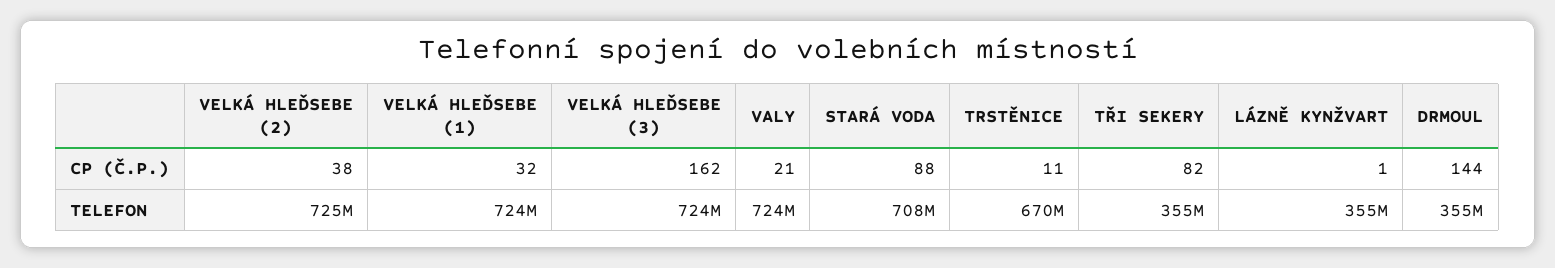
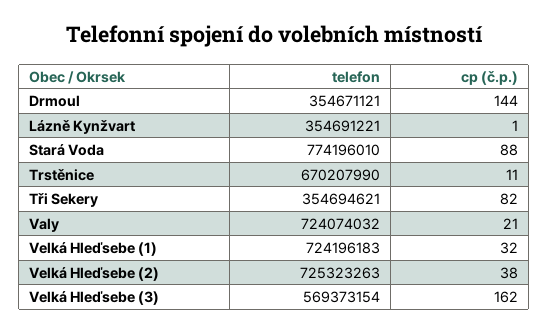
  {
    "VELKÁ HLEĎSEBE (2)": {
      "CP (Č.P.)": 38,
      "TELEFON": 725323263
    },
    "VELKÁ HLEĎSEBE (1)": {
      "CP (Č.P.)": 32,
      "TELEFON": 724196183
    },
    "VELKÁ HLEĎSEBE (3)": {
      "CP (Č.P.)": 162,
-     "TELEFON": 724000000
+     "TELEFON": 569373154
    },
    "VALY": {
      "CP (Č.P.)": 21,
      "TELEFON": 724074032
    },
    "STARÁ VODA": {
      "CP (Č.P.)": 88,
-     "TELEFON": 708000000
+     "TELEFON": 774196010
    },
    "TRSTĚNICE": {
      "CP (Č.P.)": 11,
      "TELEFON": 670207990
    },
    "TŘI SEKERY": {
      "CP (Č.P.)": 82,
      "TELEFON": 354694621
    },
    "LÁZNĚ KYNŽVART": {
      "CP (Č.P.)": 1,
      "TELEFON": 354691221
    },
    "DRMOUL": {
      "CP (Č.P.)": 144,
      "TELEFON": 354671121
    }
  }

